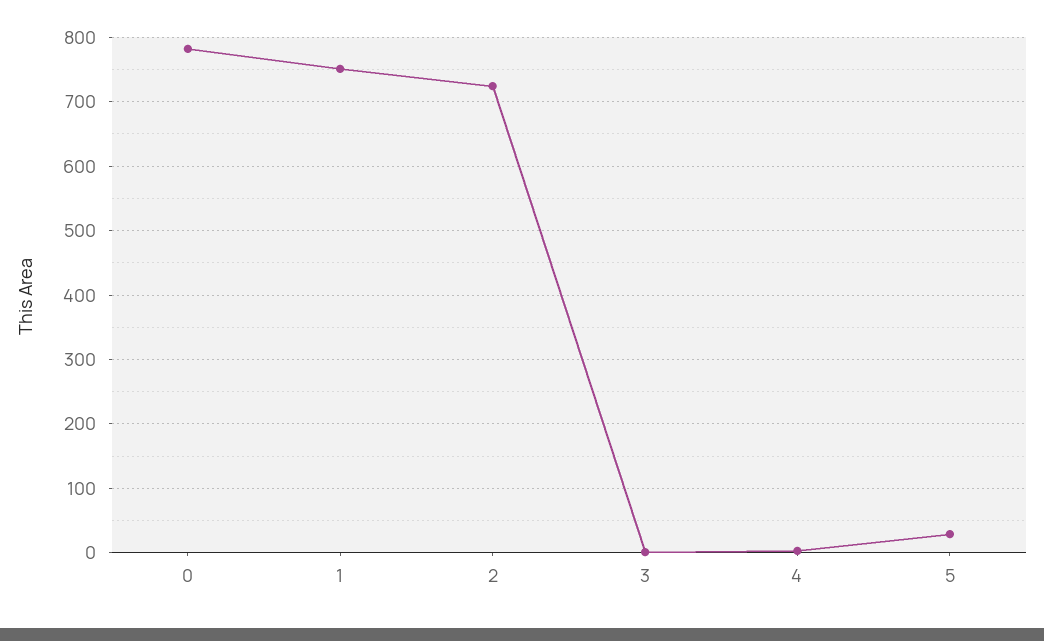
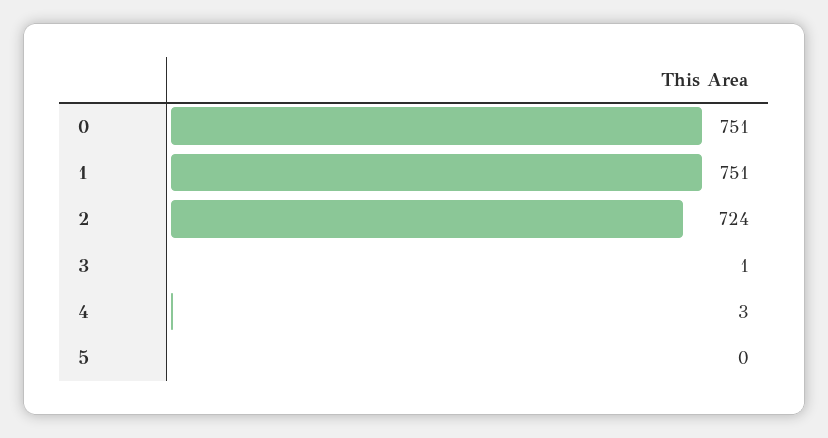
  {
-   "0": 780,
+   "0": 751,
    "1": 751,
    "2": 724,
    "3": 1,
    "4": 3,
-   "5": 30
+   "5": 0
  }

